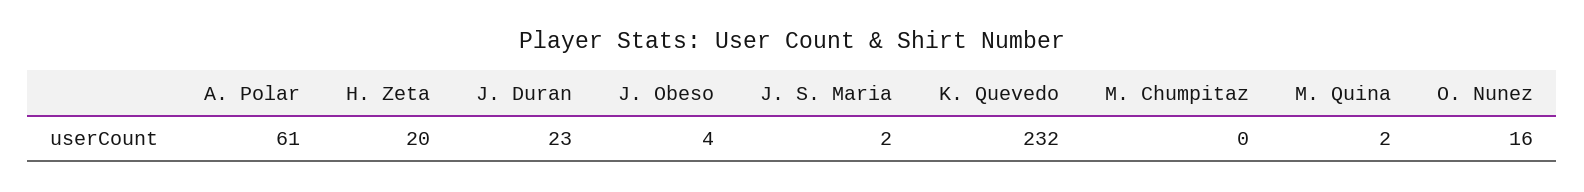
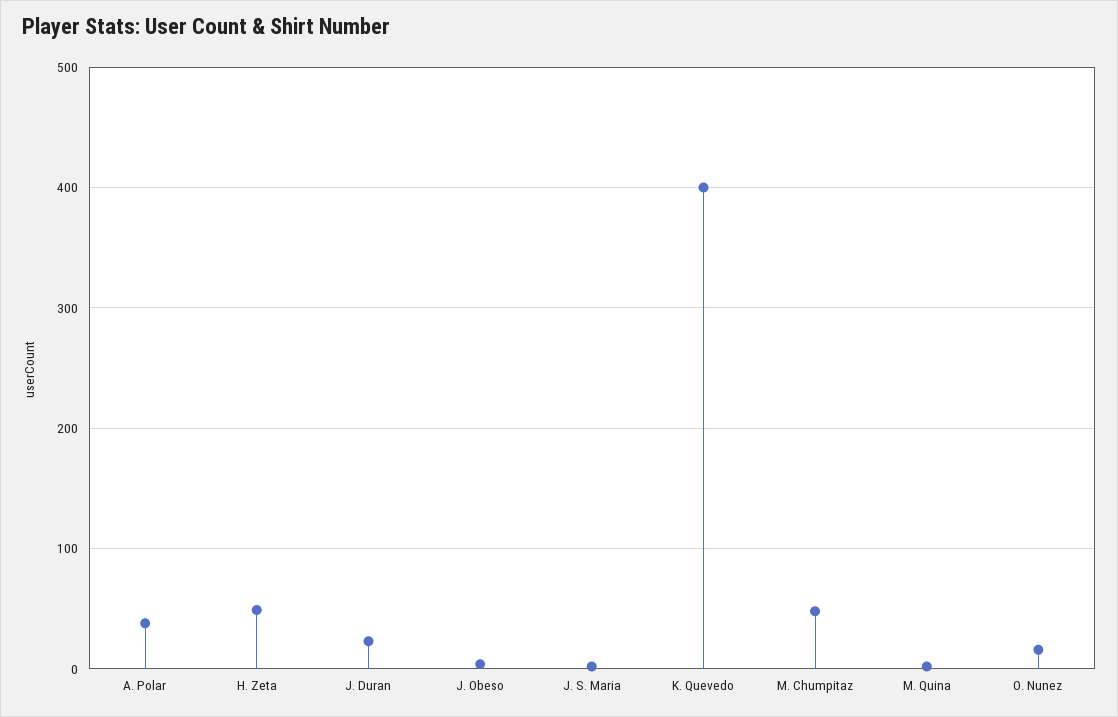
  {
-   "A. Polar": 61,
+   "A. Polar": 40,
-   "H. Zeta": 20,
+   "H. Zeta": 50,
    "J. Duran": 23,
    "J. Obeso": 4,
    "J. S. Maria": 2,
-   "K. Quevedo": 232,
+   "K. Quevedo": 400,
-   "M. Chumpitaz": 0,
+   "M. Chumpitaz": 50,
    "M. Quina": 2,
    "O. Nunez": 16
  }

